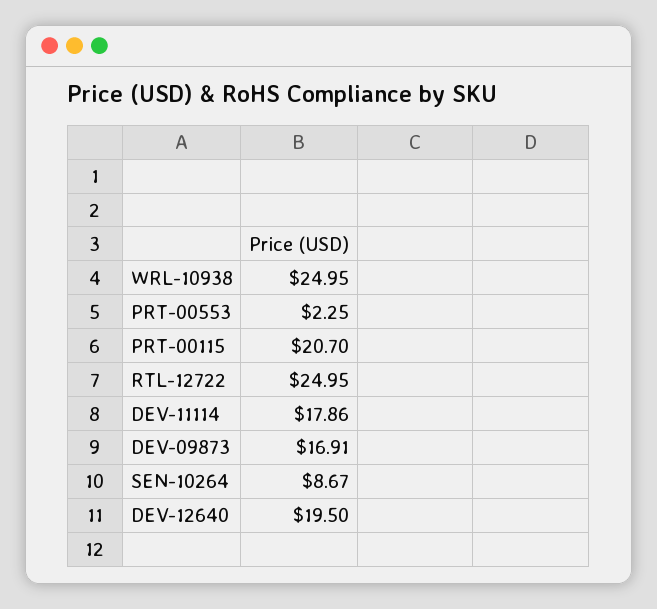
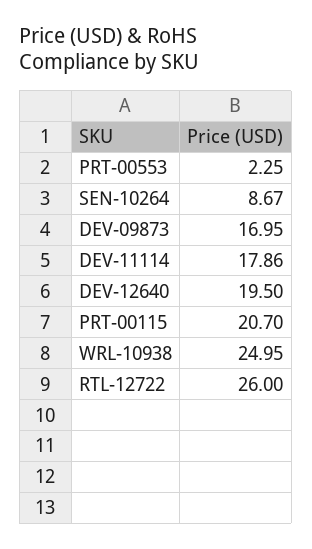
  {
    "WRL-10938": 24.95,
    "PRT-00553": 2.25,
    "PRT-00115": 20.7,
-   "RTL-12722": 24.95,
+   "RTL-12722": 26,
    "DEV-11114": 17.86,
-   "DEV-09873": 16.91,
+   "DEV-09873": 16.95,
    "SEN-10264": 8.67,
    "DEV-12640": 19.5
  }

